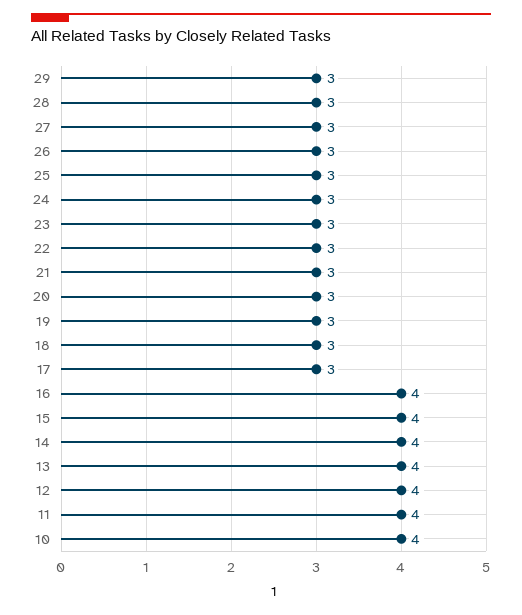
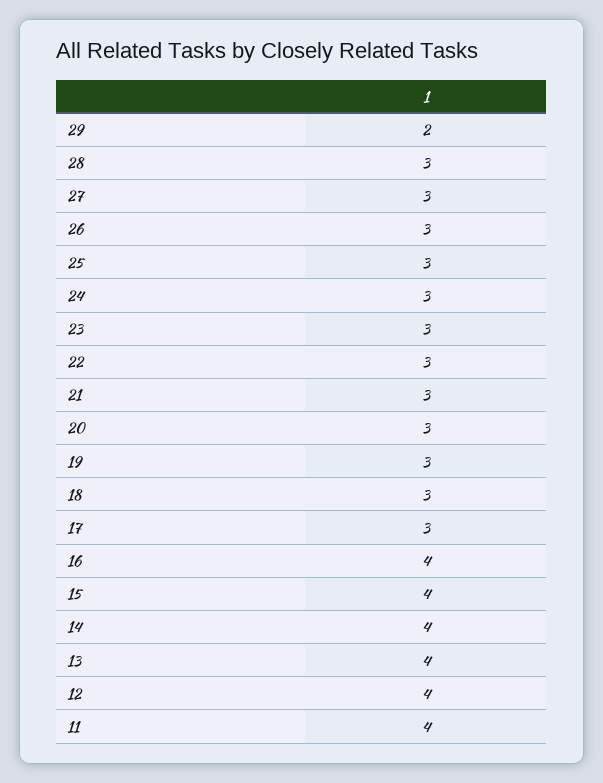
  {
-   "29": 3,
+   "29": 2,
    "28": 3,
    "27": 3,
    "26": 3,
    "25": 3,
    "24": 3,
    "23": 3,
    "22": 3,
    "21": 3,
    "20": 3,
    "19": 3,
    "18": 3,
    "17": 3,
    "16": 4,
    "15": 4,
    "14": 4,
    "13": 4,
    "12": 4,
-   "11": 4,
+   "11": 4
-   "10": 4
  }

